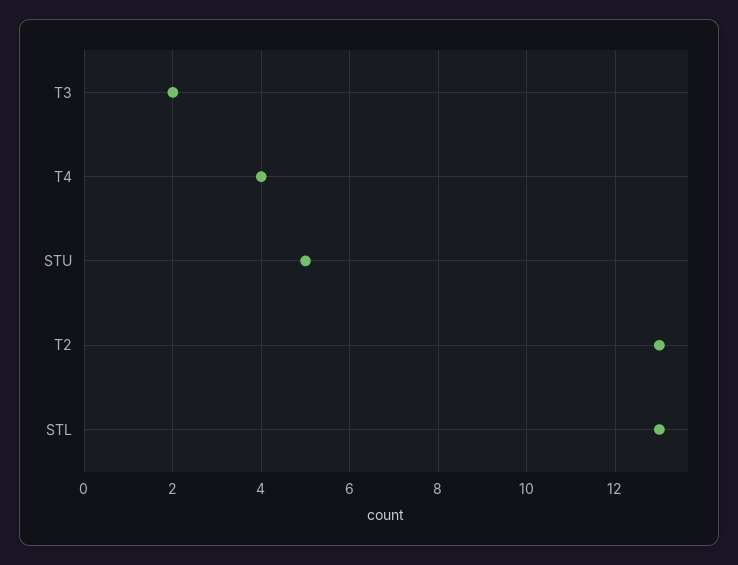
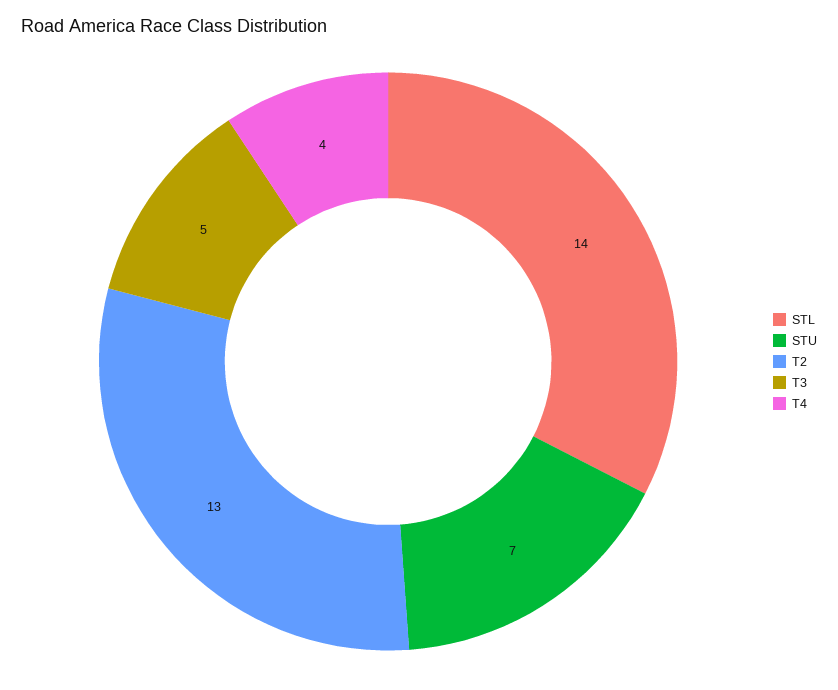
  {
-   "T3": 2,
+   "T3": 5,
    "T4": 4,
-   "STU": 5,
+   "STU": 7,
    "T2": 13,
-   "STL": 13
+   "STL": 14
  }

